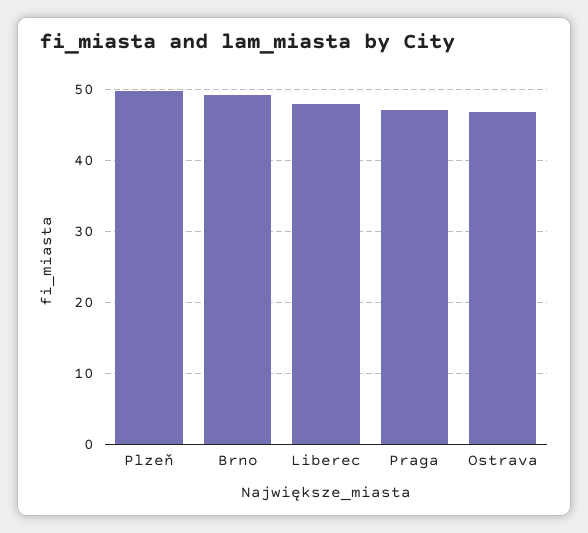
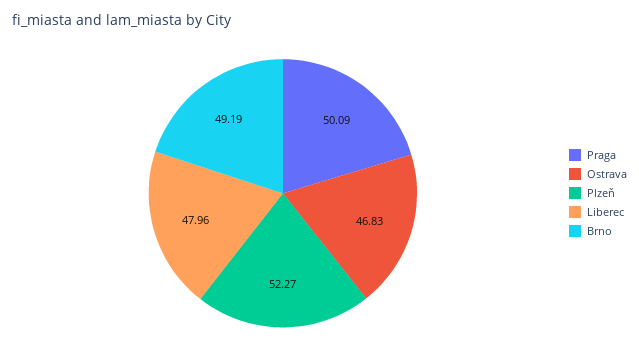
  {
-   "Plzeň": 50,
+   "Plzeň": 52.27,
    "Brno": 49.19,
    "Liberec": 47.96,
-   "Praga": 47,
+   "Praga": 50.09,
    "Ostrava": 46.83
  }

